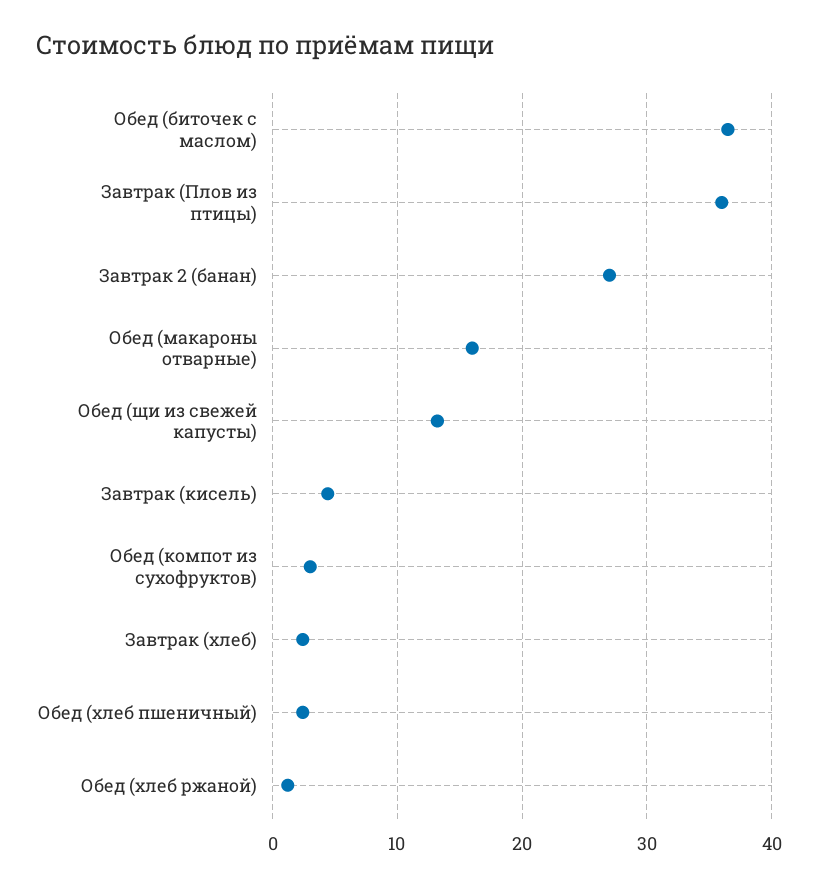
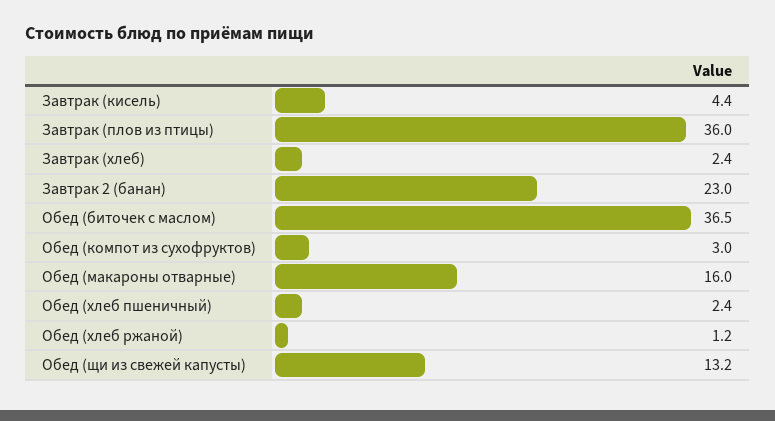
  {
    "Обед (биточек с маслом)": 36.5,
    "Завтрак (Плов из птицы)": 36,
-   "Завтрак 2 (банан)": 27,
+   "Завтрак 2 (банан)": 23,
    "Обед (макароны отварные)": 16,
    "Обед (щи из свежей капусты)": 13.2,
    "Завтрак (кисель)": 4.4,
    "Обед (компот из сухофруктов)": 3,
    "Завтрак (хлеб)": 2.4,
    "Обед (хлеб пшеничный)": 2.4,
    "Обед (хлеб ржаной)": 1.2
  }

